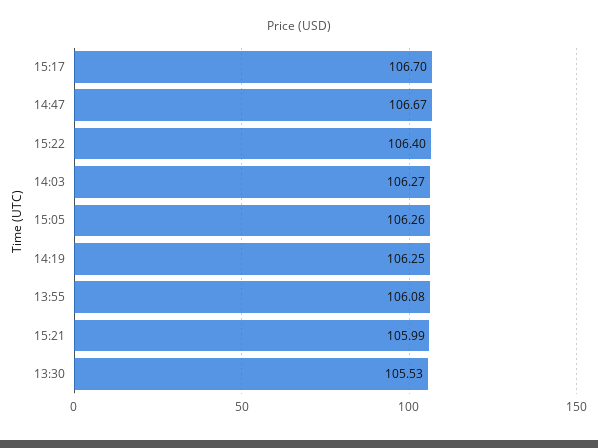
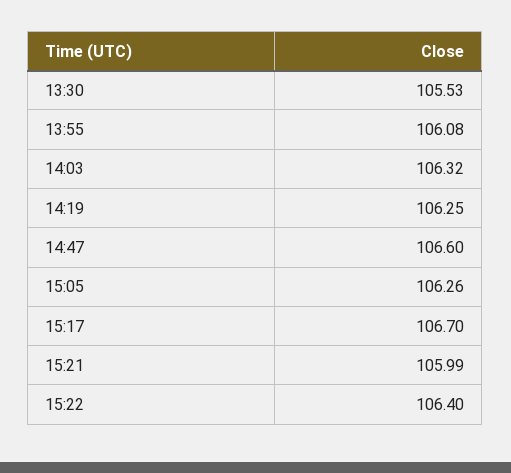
  {
    "15:17": 106.7,
-   "14:47": 106.67,
+   "14:47": 106.6,
    "15:22": 106.4,
-   "14:03": 106.27,
+   "14:03": 106.32,
    "15:05": 106.26,
    "14:19": 106.25,
    "13:55": 106.08,
    "15:21": 105.99,
    "13:30": 105.53
  }

